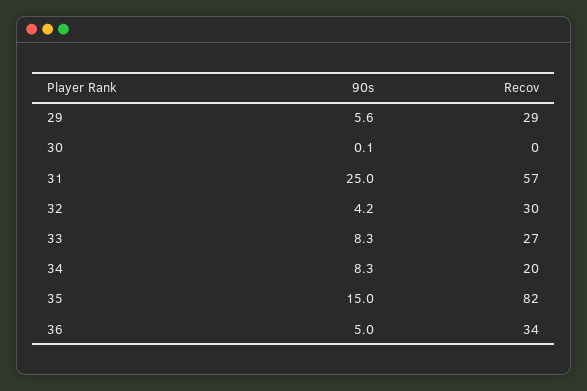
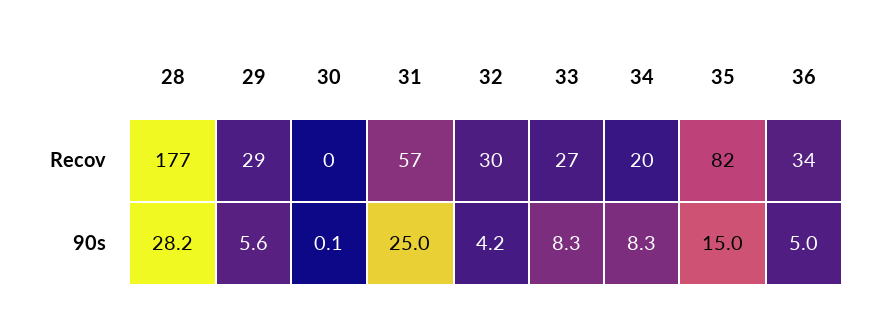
  {
    "90s": {
      "29": 5.6,
      "30": 0.1,
      "31": 25,
      "32": 4.2,
      "33": 8.3,
      "34": 8.3,
      "35": 15,
-     "36": 5
+     "36": 5,
+     "28": 28.2
    },
    "Recov": {
      "29": 29,
      "30": 0,
      "31": 57,
      "32": 30,
      "33": 27,
      "34": 20,
      "35": 82,
-     "36": 34
+     "36": 34,
+     "28": 177
    }
  }

